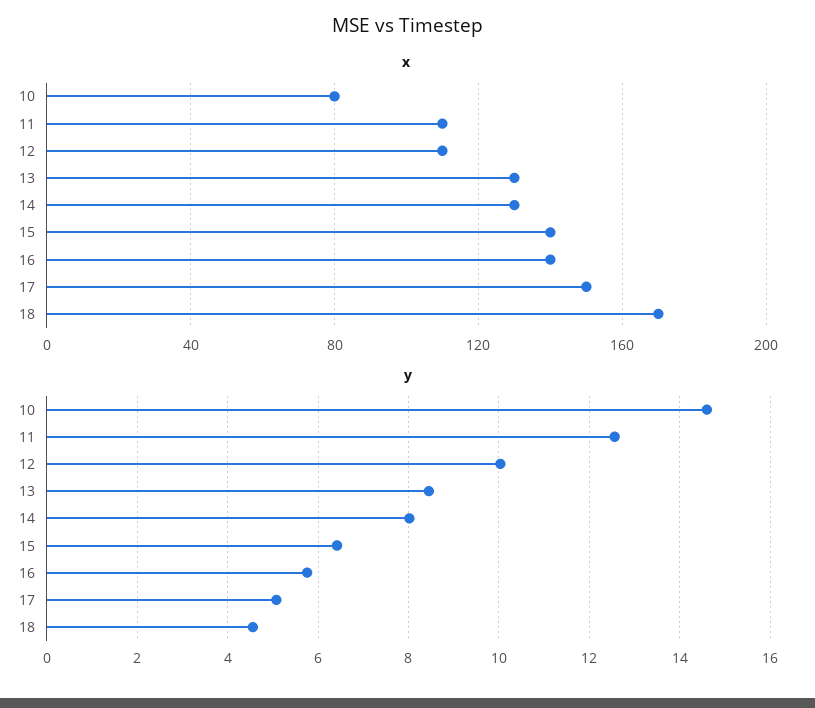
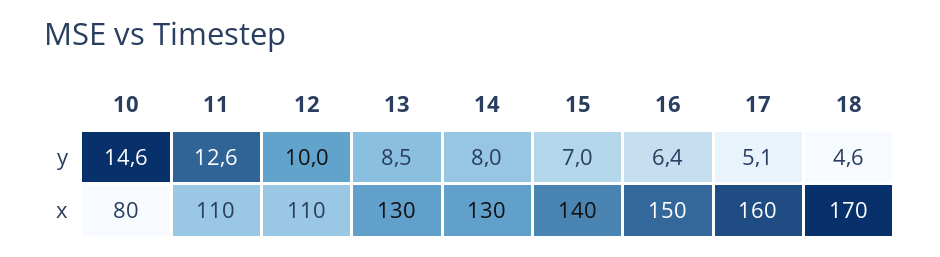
  {
    "x": {
      "10": 80,
      "11": 110,
      "12": 110,
      "13": 130,
      "14": 130,
      "15": 140,
-     "16": 140,
+     "16": 150,
-     "17": 150,
+     "17": 160,
      "18": 170
    },
    "y": {
      "10": 14.6,
      "11": 12.6,
      "12": 10,
      "13": 8.5,
      "14": 8,
-     "15": 6.4,
+     "15": 7,
-     "16": 5.8,
+     "16": 6.4,
      "17": 5.1,
      "18": 4.6
    }
  }

